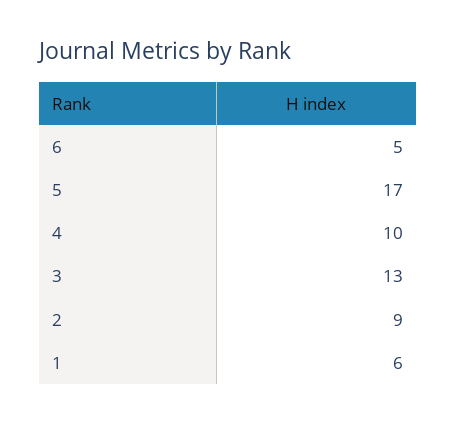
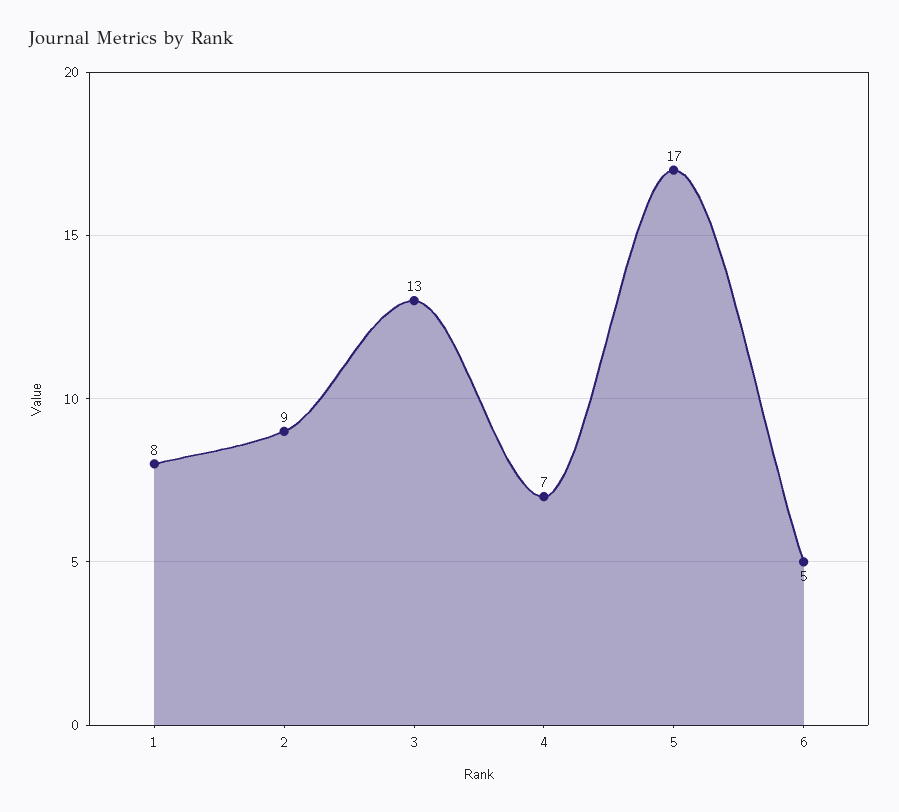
  {
    "6": 5,
    "5": 17,
-   "4": 10,
+   "4": 7,
    "3": 13,
    "2": 9,
-   "1": 6
+   "1": 8
  }

